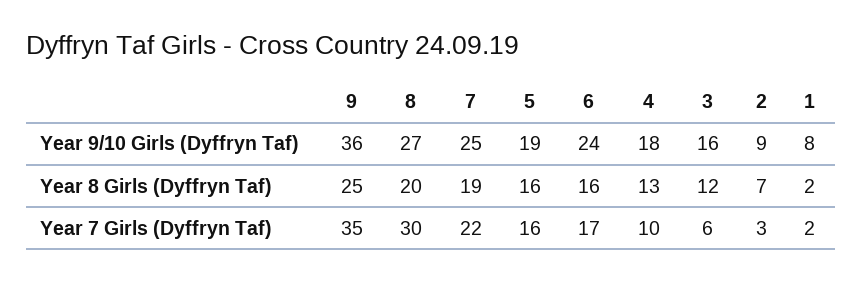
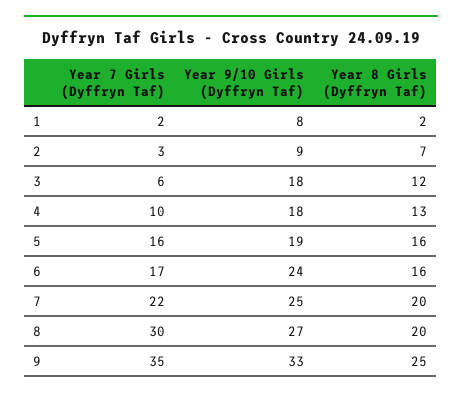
  {
    "9": {
-     "Year 9/10 Girls (Dyffryn Taf)": 36,
+     "Year 9/10 Girls (Dyffryn Taf)": 33,
      "Year 8 Girls (Dyffryn Taf)": 25,
      "Year 7 Girls (Dyffryn Taf)": 35
    },
    "8": {
      "Year 9/10 Girls (Dyffryn Taf)": 27,
      "Year 8 Girls (Dyffryn Taf)": 20,
      "Year 7 Girls (Dyffryn Taf)": 30
    },
    "7": {
      "Year 9/10 Girls (Dyffryn Taf)": 25,
-     "Year 8 Girls (Dyffryn Taf)": 19,
+     "Year 8 Girls (Dyffryn Taf)": 20,
      "Year 7 Girls (Dyffryn Taf)": 22
    },
    "5": {
      "Year 9/10 Girls (Dyffryn Taf)": 19,
      "Year 8 Girls (Dyffryn Taf)": 16,
      "Year 7 Girls (Dyffryn Taf)": 16
    },
    "6": {
      "Year 9/10 Girls (Dyffryn Taf)": 24,
      "Year 8 Girls (Dyffryn Taf)": 16,
      "Year 7 Girls (Dyffryn Taf)": 17
    },
    "4": {
      "Year 9/10 Girls (Dyffryn Taf)": 18,
      "Year 8 Girls (Dyffryn Taf)": 13,
      "Year 7 Girls (Dyffryn Taf)": 10
    },
    "3": {
-     "Year 9/10 Girls (Dyffryn Taf)": 16,
+     "Year 9/10 Girls (Dyffryn Taf)": 18,
      "Year 8 Girls (Dyffryn Taf)": 12,
      "Year 7 Girls (Dyffryn Taf)": 6
    },
    "2": {
      "Year 9/10 Girls (Dyffryn Taf)": 9,
      "Year 8 Girls (Dyffryn Taf)": 7,
      "Year 7 Girls (Dyffryn Taf)": 3
    },
    "1": {
      "Year 9/10 Girls (Dyffryn Taf)": 8,
      "Year 8 Girls (Dyffryn Taf)": 2,
      "Year 7 Girls (Dyffryn Taf)": 2
    }
  }

